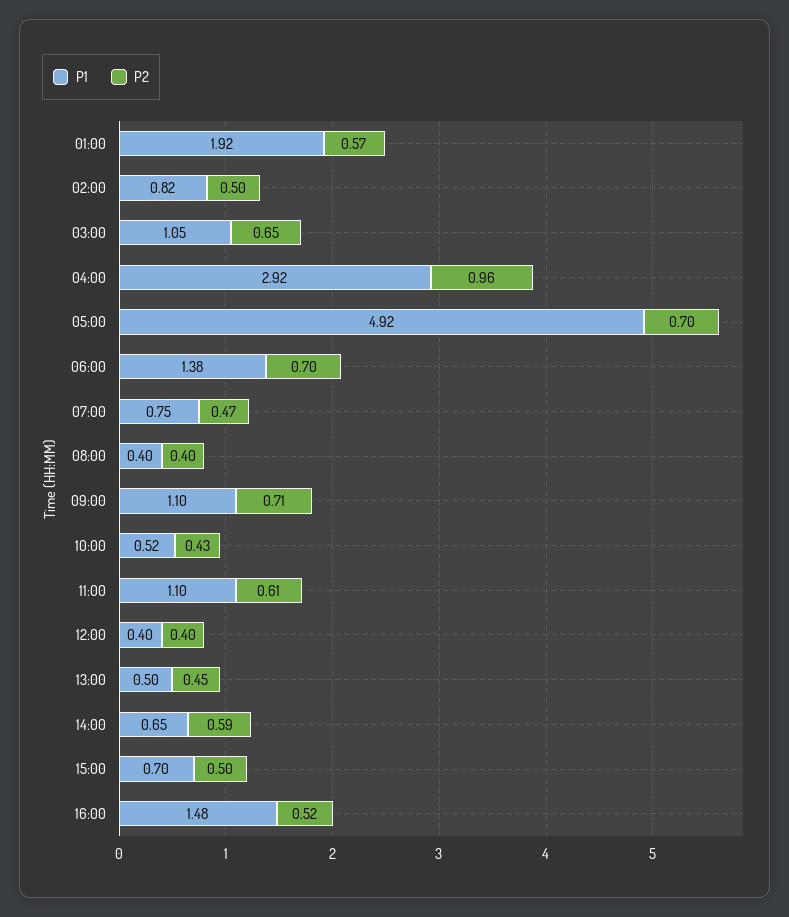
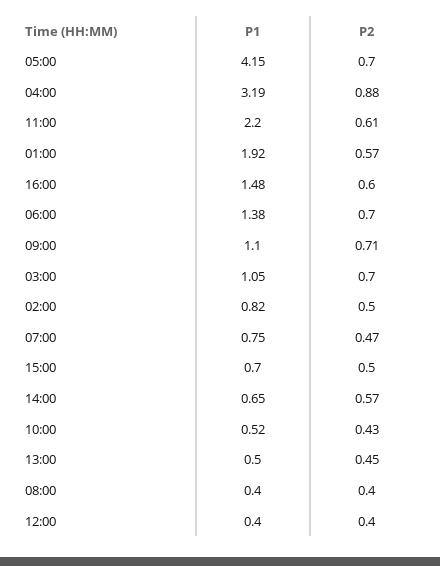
  {
    "P1": {
      "01:00": 1.92,
      "02:00": 0.82,
      "03:00": 1.05,
-     "04:00": 2.92,
+     "04:00": 3.19,
-     "05:00": 4.92,
+     "05:00": 4.15,
      "06:00": 1.38,
      "07:00": 0.75,
      "08:00": 0.4,
      "09:00": 1.1,
      "10:00": 0.52,
-     "11:00": 1.1,
+     "11:00": 2.2,
      "12:00": 0.4,
      "13:00": 0.5,
      "14:00": 0.65,
      "15:00": 0.7,
      "16:00": 1.48
    },
    "P2": {
      "01:00": 0.57,
      "02:00": 0.5,
-     "03:00": 0.65,
+     "03:00": 0.7,
-     "04:00": 0.96,
+     "04:00": 0.88,
      "05:00": 0.7,
      "06:00": 0.7,
      "07:00": 0.47,
      "08:00": 0.4,
      "09:00": 0.71,
      "10:00": 0.43,
      "11:00": 0.61,
      "12:00": 0.4,
      "13:00": 0.45,
-     "14:00": 0.59,
+     "14:00": 0.57,
      "15:00": 0.5,
-     "16:00": 0.52
+     "16:00": 0.6
    }
  }

